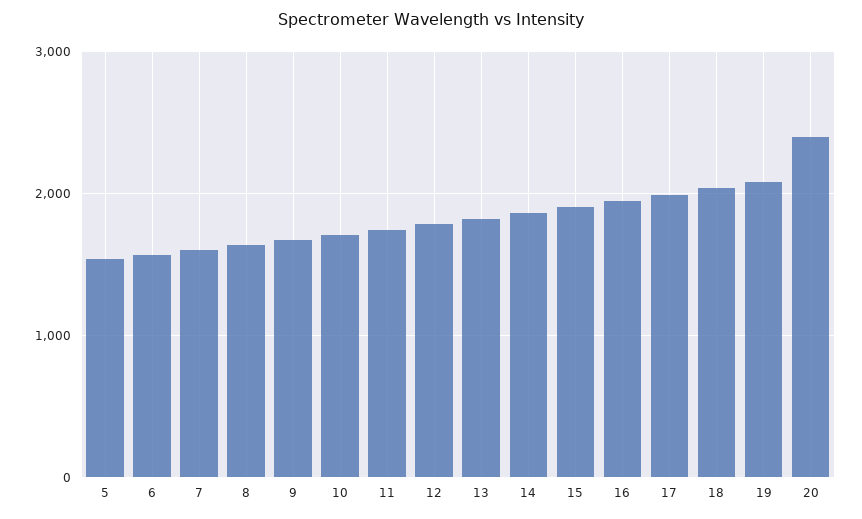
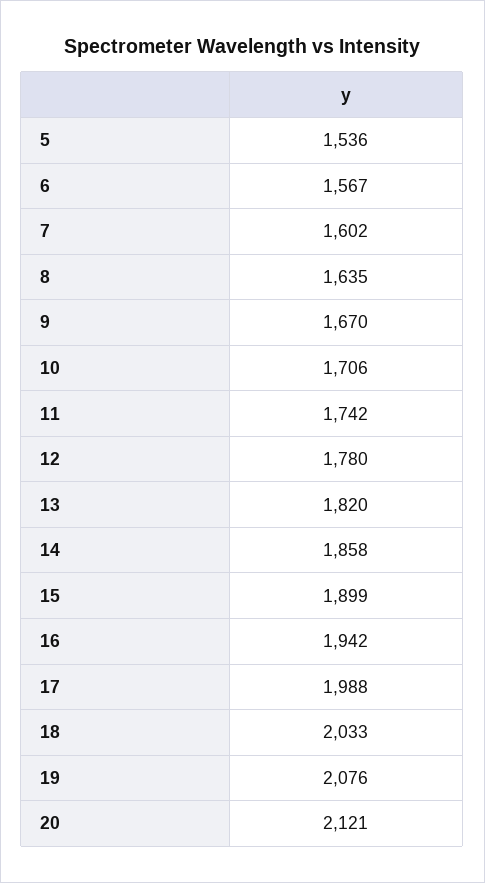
  {
    "5": 1536,
    "6": 1567,
    "7": 1602,
    "8": 1635,
    "9": 1670,
    "10": 1706,
    "11": 1742,
    "12": 1780,
    "13": 1820,
    "14": 1858,
    "15": 1899,
    "16": 1942,
    "17": 1988,
    "18": 2033,
    "19": 2076,
-   "20": 2400
+   "20": 2121
  }

